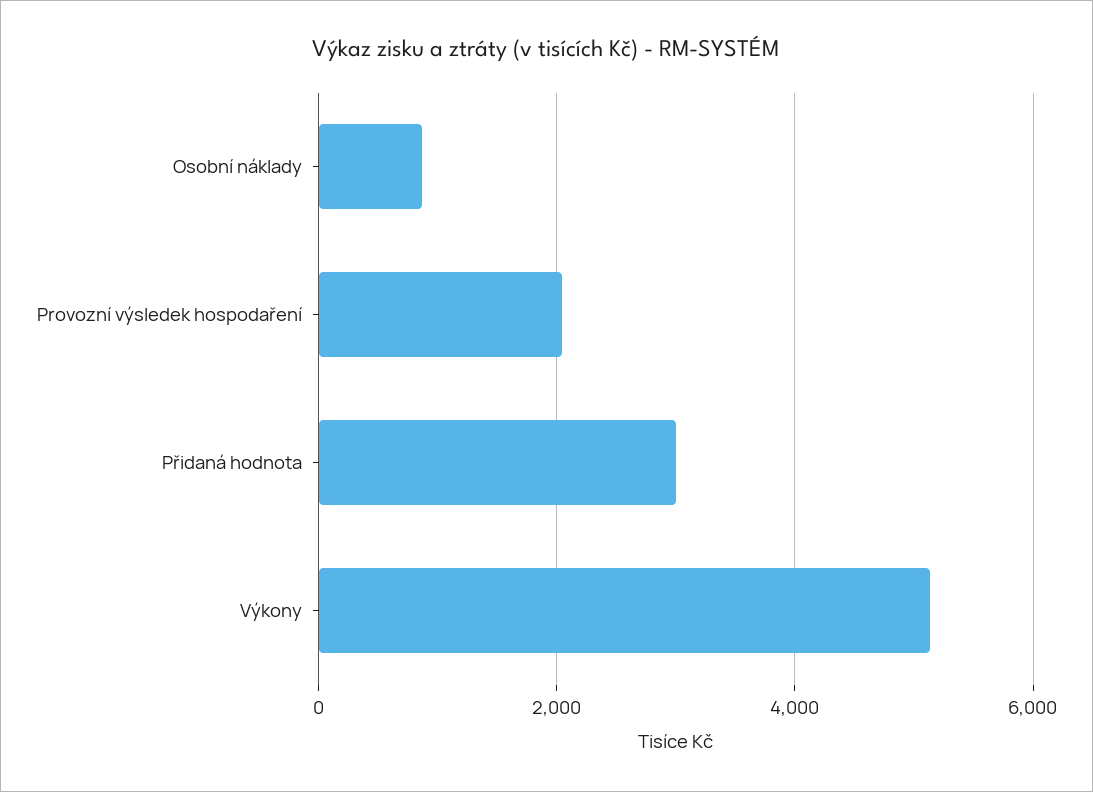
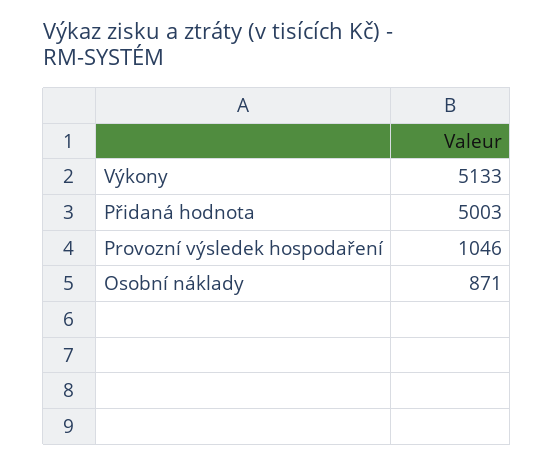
  {
    "Osobní náklady": 871,
-   "Provozní výsledek hospodaření": 2000,
+   "Provozní výsledek hospodaření": 1046,
-   "Přidaná hodnota": 3000,
+   "Přidaná hodnota": 5003,
    "Výkony": 5133
  }

